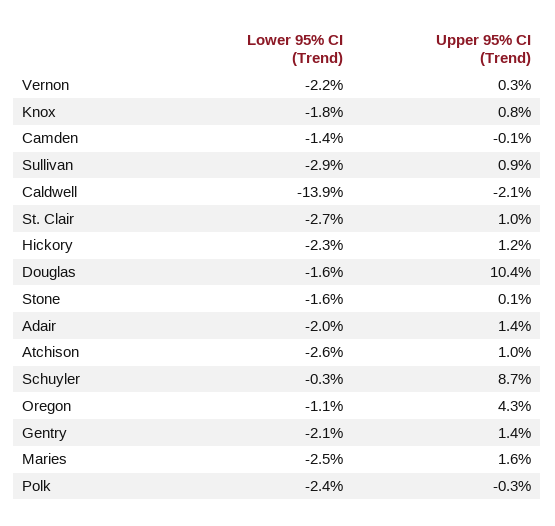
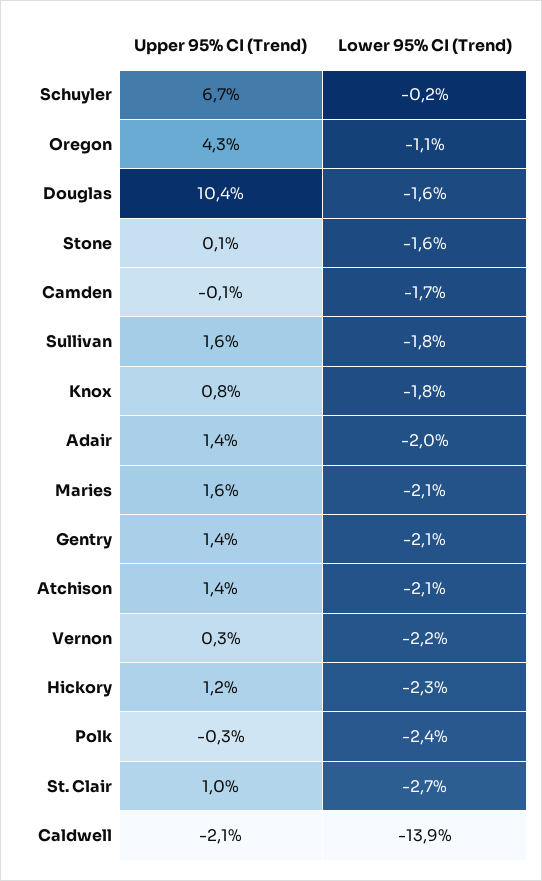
  {
    "Lower 95% CI (Trend)": {
      "Vernon": -2.2,
      "Knox": -1.8,
-     "Camden": -1.4,
+     "Camden": -1.7,
-     "Sullivan": -2.9,
+     "Sullivan": -1.8,
      "Caldwell": -13.9,
      "St. Clair": -2.7,
      "Hickory": -2.3,
      "Douglas": -1.6,
      "Stone": -1.6,
      "Adair": -2,
-     "Atchison": -2.6,
+     "Atchison": -2.1,
-     "Schuyler": -0.3,
+     "Schuyler": -0.2,
      "Oregon": -1.1,
      "Gentry": -2.1,
-     "Maries": -2.5,
+     "Maries": -2.1,
      "Polk": -2.4
    },
    "Upper 95% CI (Trend)": {
      "Vernon": 0.3,
      "Knox": 0.8,
      "Camden": -0.1,
-     "Sullivan": 0.9,
+     "Sullivan": 1.6,
      "Caldwell": -2.1,
      "St. Clair": 1,
      "Hickory": 1.2,
      "Douglas": 10.4,
      "Stone": 0.1,
      "Adair": 1.4,
-     "Atchison": 1,
+     "Atchison": 1.4,
-     "Schuyler": 8.7,
+     "Schuyler": 6.7,
      "Oregon": 4.3,
      "Gentry": 1.4,
      "Maries": 1.6,
      "Polk": -0.3
    }
  }

